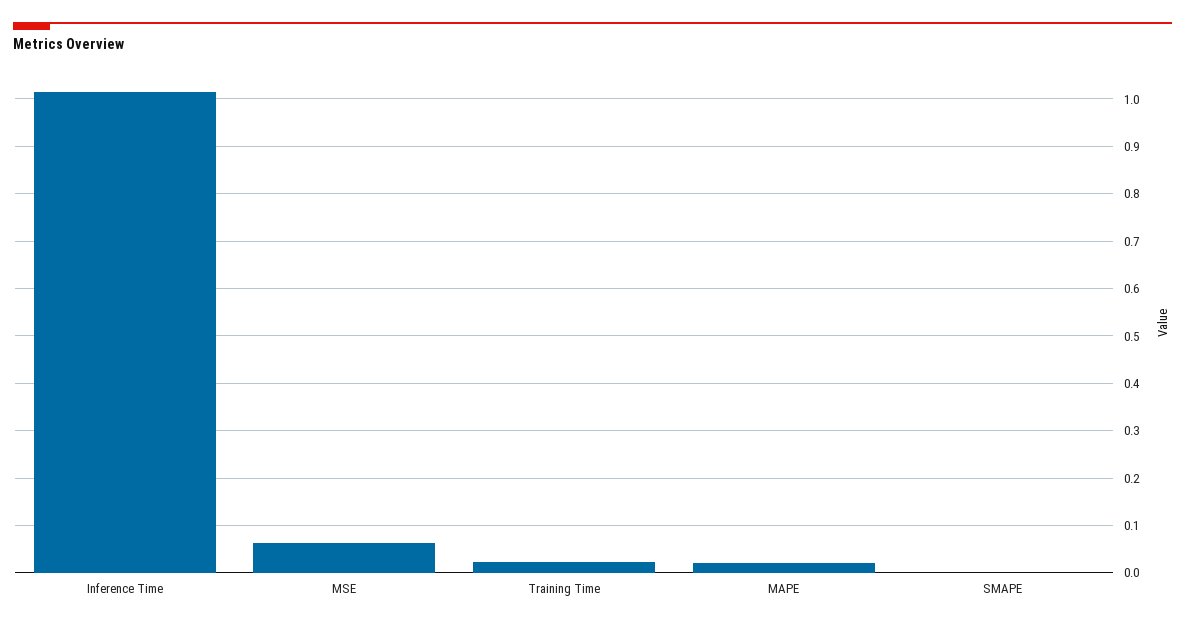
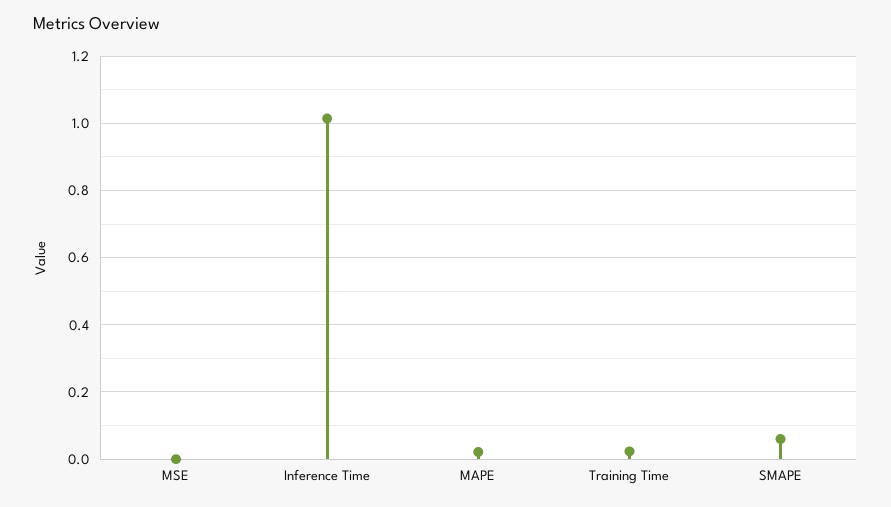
  {
    "Inference Time": 1.02,
-   "MSE": 0.06,
+   "MSE": 0,
    "Training Time": 0.02,
    "MAPE": 0.02,
-   "SMAPE": 0
+   "SMAPE": 0.06
  }

